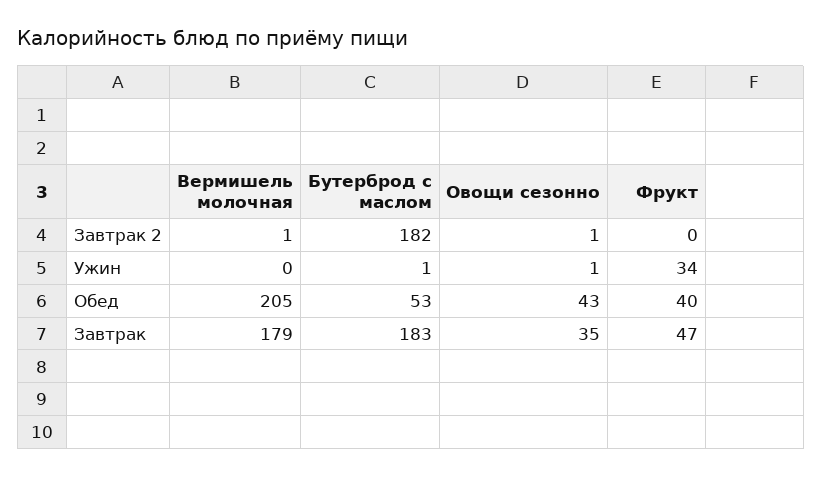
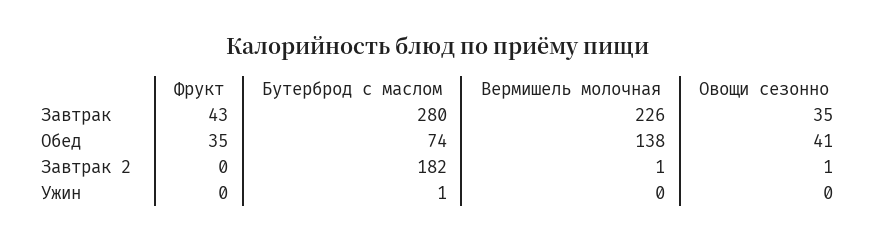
  {
    "Вермишель молочная": {
      "Завтрак 2": 1,
      "Ужин": 0,
-     "Обед": 205,
+     "Обед": 138,
-     "Завтрак": 179
+     "Завтрак": 226
    },
    "Бутерброд с маслом": {
      "Завтрак 2": 182,
      "Ужин": 1,
-     "Обед": 53,
+     "Обед": 74,
-     "Завтрак": 183
+     "Завтрак": 280
    },
    "Овощи сезонно": {
      "Завтрак 2": 1,
-     "Ужин": 1,
+     "Ужин": 0,
-     "Обед": 43,
+     "Обед": 41,
      "Завтрак": 35
    },
    "Фрукт": {
      "Завтрак 2": 0,
-     "Ужин": 34,
+     "Ужин": 0,
-     "Обед": 40,
+     "Обед": 35,
-     "Завтрак": 47
+     "Завтрак": 43
    }
  }

